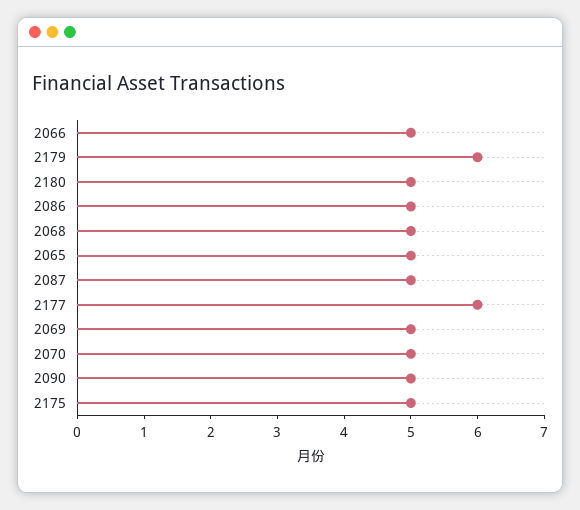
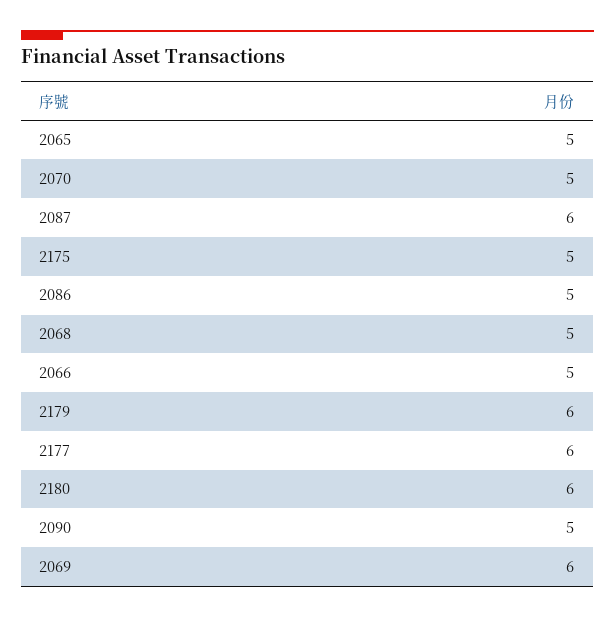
  {
    "2066": 5,
    "2179": 6,
-   "2180": 5,
+   "2180": 6,
    "2086": 5,
    "2068": 5,
    "2065": 5,
-   "2087": 5,
+   "2087": 6,
    "2177": 6,
-   "2069": 5,
+   "2069": 6,
    "2070": 5,
    "2090": 5,
    "2175": 5
  }

